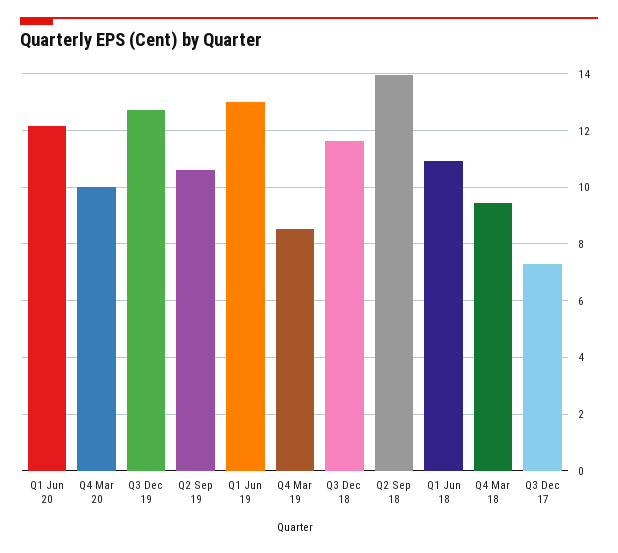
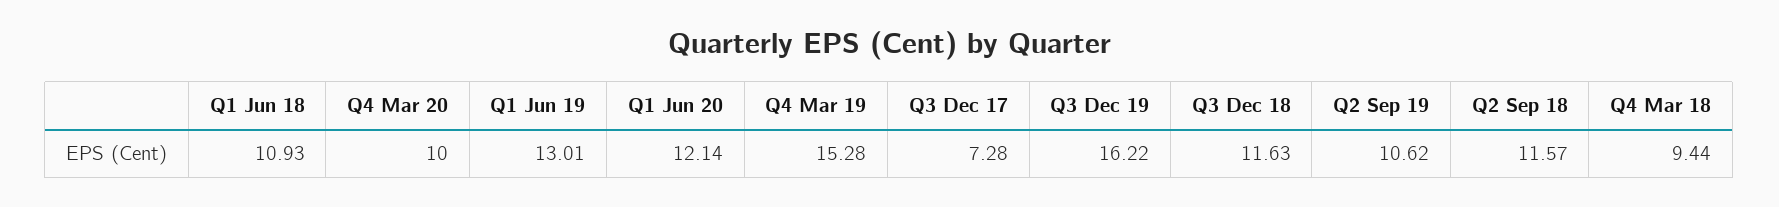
  {
    "Q1 Jun 20": 12.14,
    "Q4 Mar 20": 10,
-   "Q3 Dec 19": 12.75,
+   "Q3 Dec 19": 16.22,
    "Q2 Sep 19": 10.62,
    "Q1 Jun 19": 13.01,
-   "Q4 Mar 19": 8.5,
+   "Q4 Mar 19": 15.28,
    "Q3 Dec 18": 11.63,
-   "Q2 Sep 18": 14,
+   "Q2 Sep 18": 11.57,
    "Q1 Jun 18": 10.93,
    "Q4 Mar 18": 9.44,
    "Q3 Dec 17": 7.28
  }

